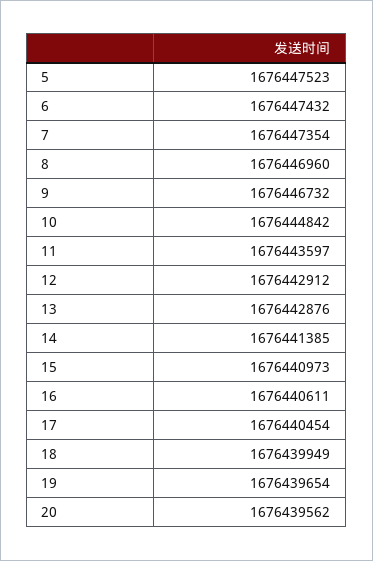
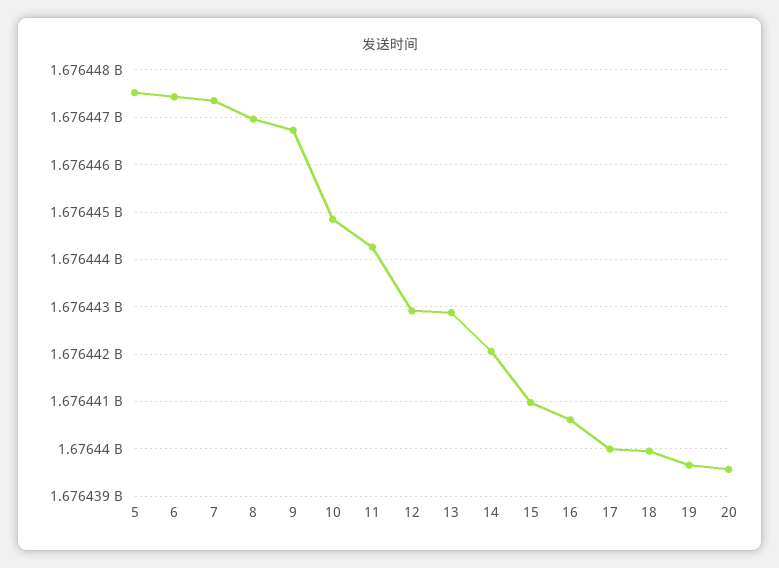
  {
    "5": 1676447523,
    "6": 1676447432,
    "7": 1676447354,
    "8": 1676446960,
    "9": 1676446732,
    "10": 1676444842,
-   "11": 1676443597,
+   "11": 1676444200,
    "12": 1676442912,
    "13": 1676442876,
-   "14": 1676441385,
+   "14": 1676442000,
    "15": 1676440973,
    "16": 1676440611,
-   "17": 1676440454,
+   "17": 1676440000,
    "18": 1676439949,
    "19": 1676439654,
    "20": 1676439562
  }

